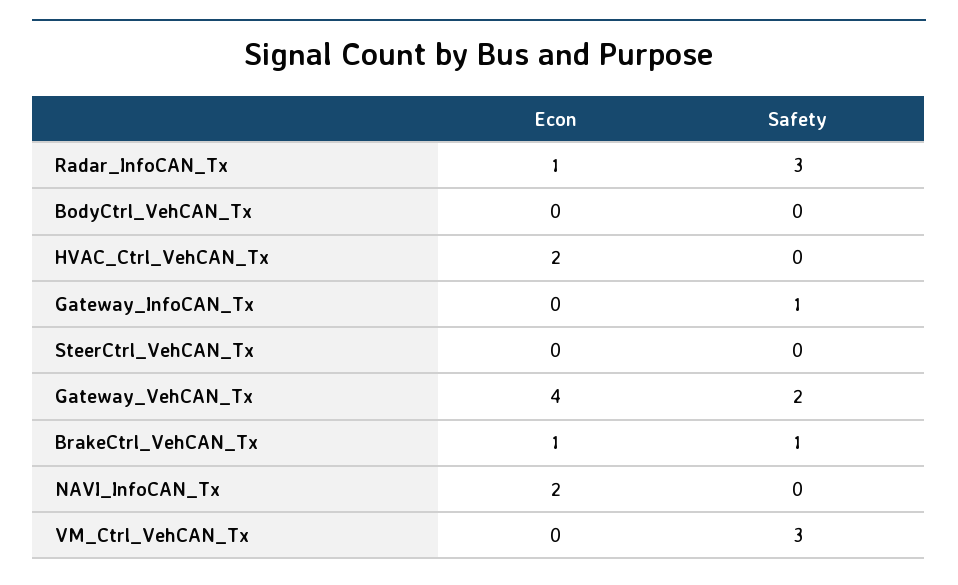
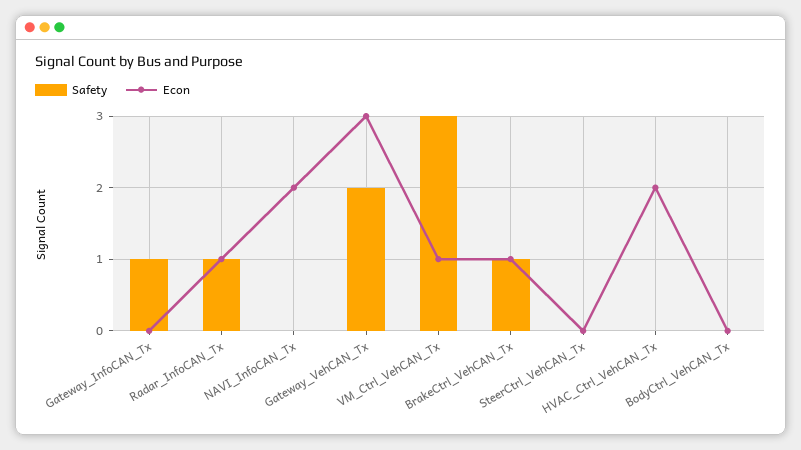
  {
    "Econ": {
      "Radar_InfoCAN_Tx": 1,
      "BodyCtrl_VehCAN_Tx": 0,
      "HVAC_Ctrl_VehCAN_Tx": 2,
      "Gateway_InfoCAN_Tx": 0,
      "SteerCtrl_VehCAN_Tx": 0,
-     "Gateway_VehCAN_Tx": 4,
+     "Gateway_VehCAN_Tx": 3,
      "BrakeCtrl_VehCAN_Tx": 1,
      "NAVI_InfoCAN_Tx": 2,
-     "VM_Ctrl_VehCAN_Tx": 0
+     "VM_Ctrl_VehCAN_Tx": 1
    },
    "Safety": {
-     "Radar_InfoCAN_Tx": 3,
+     "Radar_InfoCAN_Tx": 1,
      "BodyCtrl_VehCAN_Tx": 0,
      "HVAC_Ctrl_VehCAN_Tx": 0,
      "Gateway_InfoCAN_Tx": 1,
      "SteerCtrl_VehCAN_Tx": 0,
      "Gateway_VehCAN_Tx": 2,
      "BrakeCtrl_VehCAN_Tx": 1,
      "NAVI_InfoCAN_Tx": 0,
      "VM_Ctrl_VehCAN_Tx": 3
    }
  }

